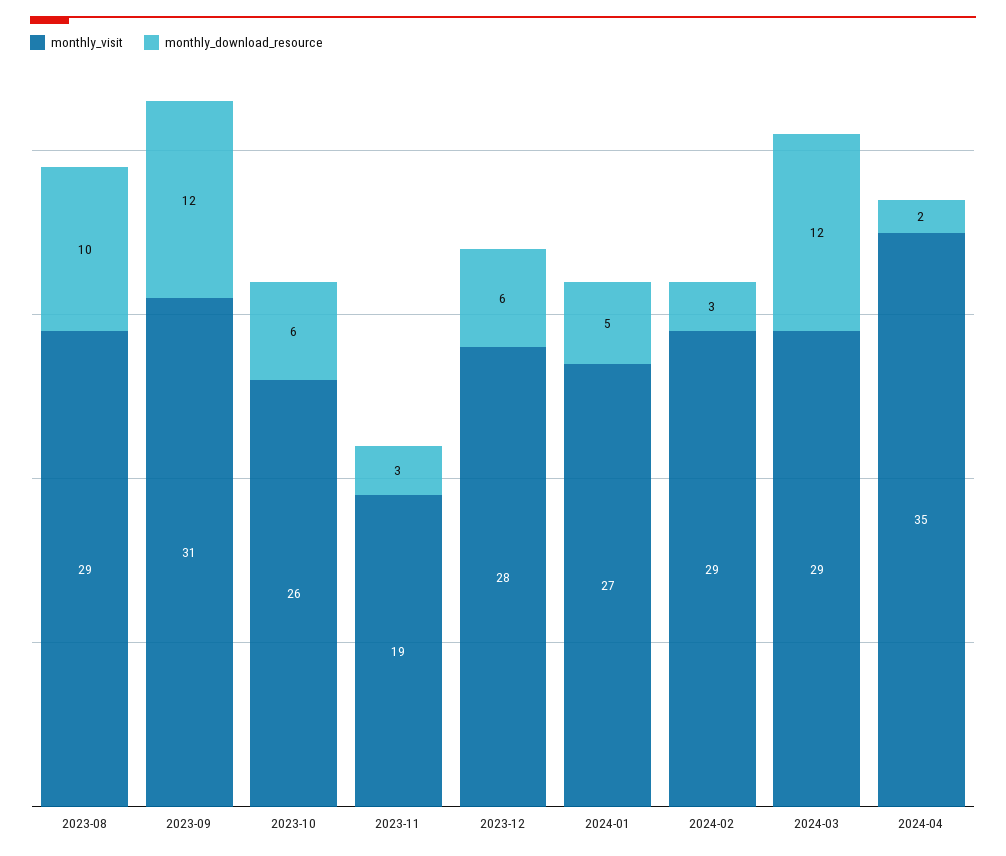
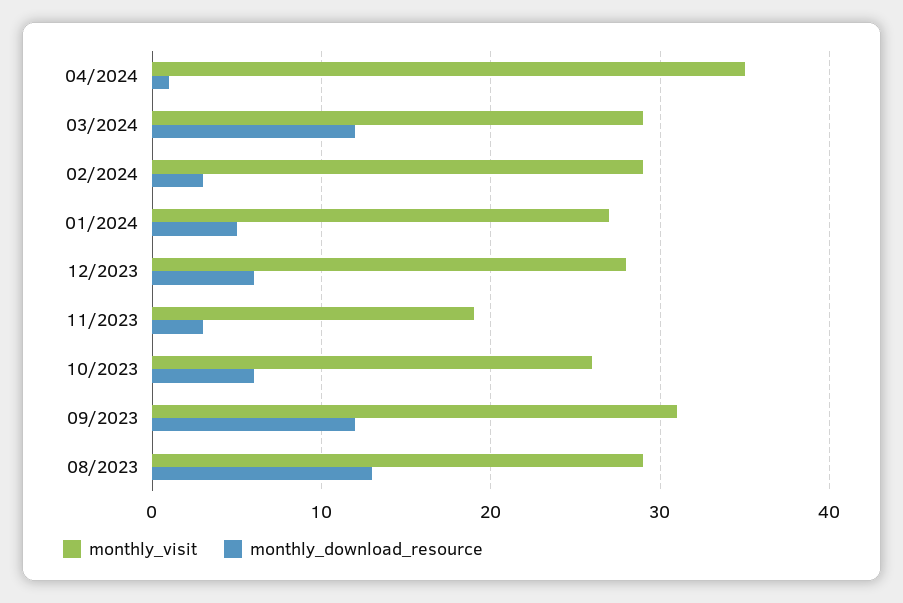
  {
    "monthly_visit": {
      "2023-08": 29,
      "2023-09": 31,
      "2023-10": 26,
      "2023-11": 19,
      "2023-12": 28,
      "2024-01": 27,
      "2024-02": 29,
      "2024-03": 29,
      "2024-04": 35
    },
    "monthly_download_resource": {
-     "2023-08": 10,
+     "2023-08": 13,
      "2023-09": 12,
      "2023-10": 6,
      "2023-11": 3,
      "2023-12": 6,
      "2024-01": 5,
      "2024-02": 3,
      "2024-03": 12,
-     "2024-04": 2
+     "2024-04": 1
    }
  }

